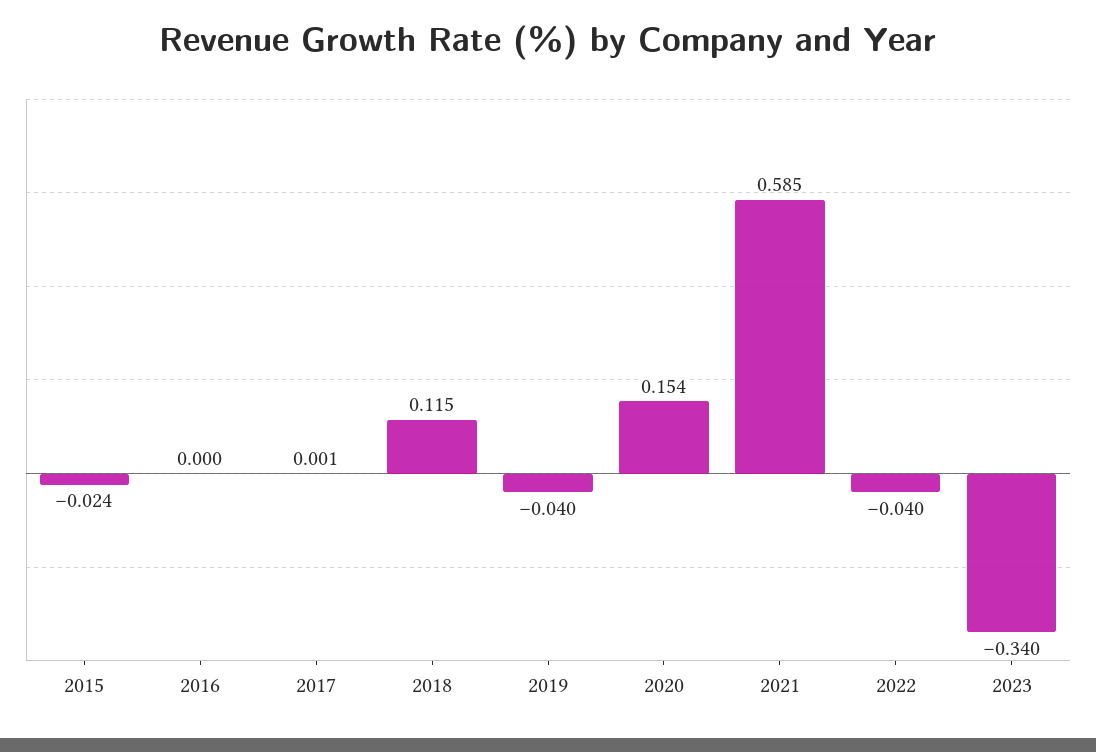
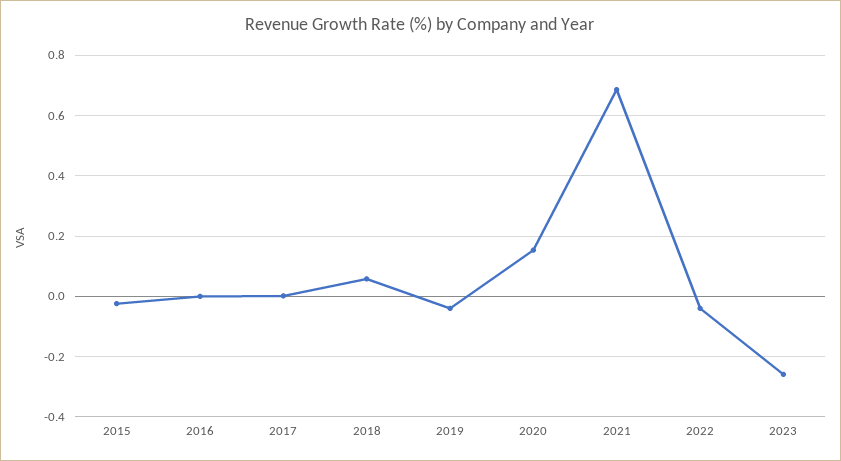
  {
    "2015": -0.024,
    "2016": 0,
    "2017": 0.001,
-   "2018": 0.115,
+   "2018": 0.06,
    "2019": -0.04,
    "2020": 0.154,
-   "2021": 0.585,
+   "2021": 0.68,
    "2022": -0.04,
-   "2023": -0.34
+   "2023": -0.26
  }

